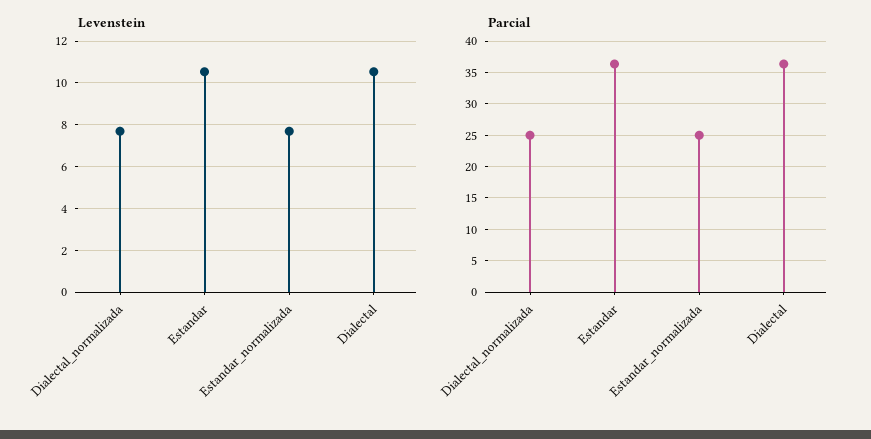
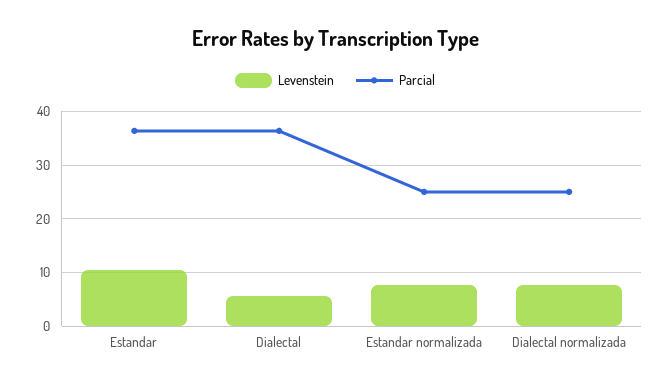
  {
    "Levenstein": {
      "Dialectal_normalizada": 7.5,
      "Estandar": 10.5,
      "Estandar_normalizada": 7.5,
-     "Dialectal": 10.5
+     "Dialectal": 6
    },
    "Parcial": {
      "Dialectal_normalizada": 25,
      "Estandar": 36,
      "Estandar_normalizada": 25,
      "Dialectal": 36
    }
  }

